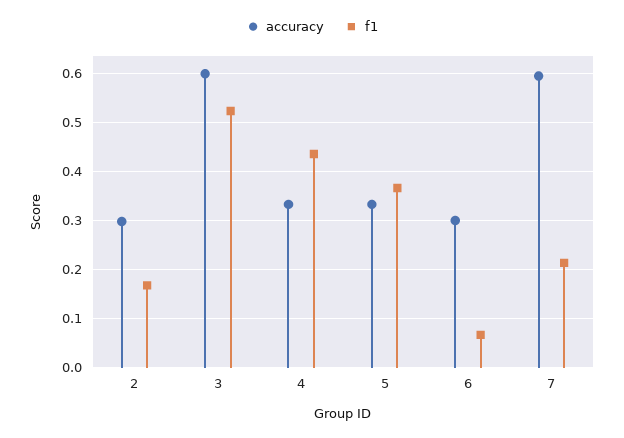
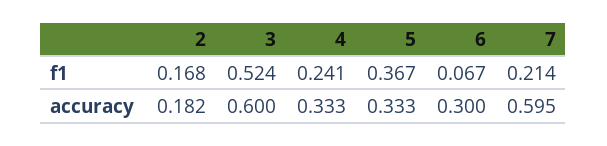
  {
    "accuracy": {
-     "2": 0.3,
+     "2": 0.182,
      "3": 0.6,
      "4": 0.333,
      "5": 0.333,
      "6": 0.3,
      "7": 0.595
    },
    "f1": {
      "2": 0.168,
      "3": 0.524,
-     "4": 0.44,
+     "4": 0.241,
      "5": 0.367,
      "6": 0.067,
      "7": 0.214
    }
  }

